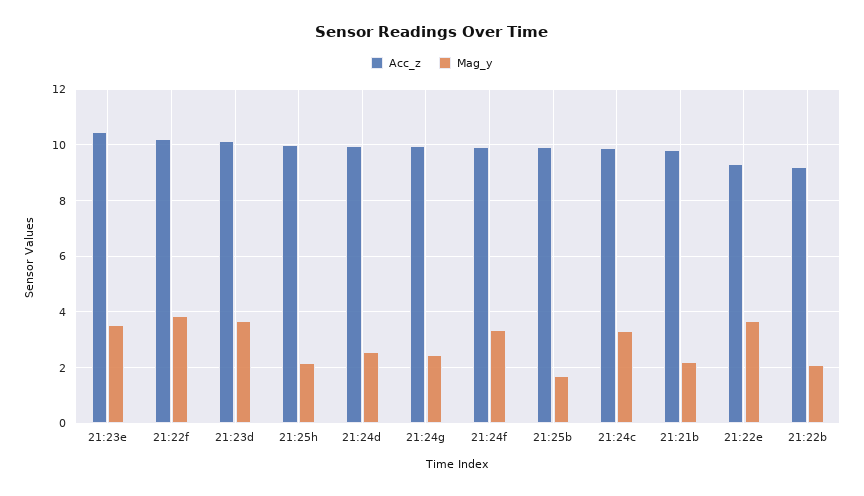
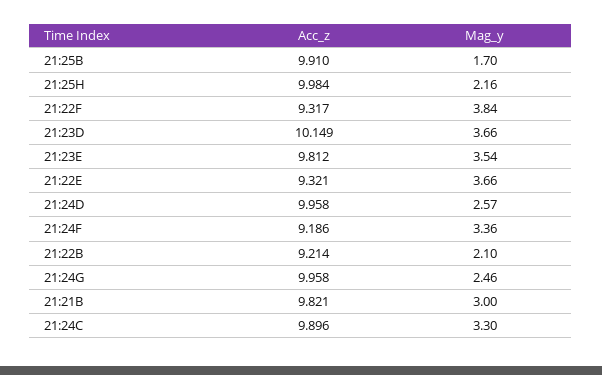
  {
    "Acc_z": {
-     "21:23e": 10.5,
+     "21:23e": 9.812,
-     "21:22f": 10.25,
+     "21:22f": 9.317,
      "21:23d": 10.149,
      "21:25h": 9.984,
      "21:24d": 9.958,
      "21:24g": 9.958,
-     "21:24f": 10,
+     "21:24f": 9.186,
      "21:25b": 9.91,
      "21:24c": 9.896,
      "21:21b": 9.821,
      "21:22e": 9.321,
      "21:22b": 9.214
    },
    "Mag_y": {
      "21:23e": 3.54,
      "21:22f": 3.84,
      "21:23d": 3.66,
      "21:25h": 2.16,
      "21:24d": 2.57,
      "21:24g": 2.46,
      "21:24f": 3.36,
      "21:25b": 1.7,
      "21:24c": 3.3,
-     "21:21b": 2.25,
+     "21:21b": 3,
      "21:22e": 3.66,
      "21:22b": 2.1
    }
  }

